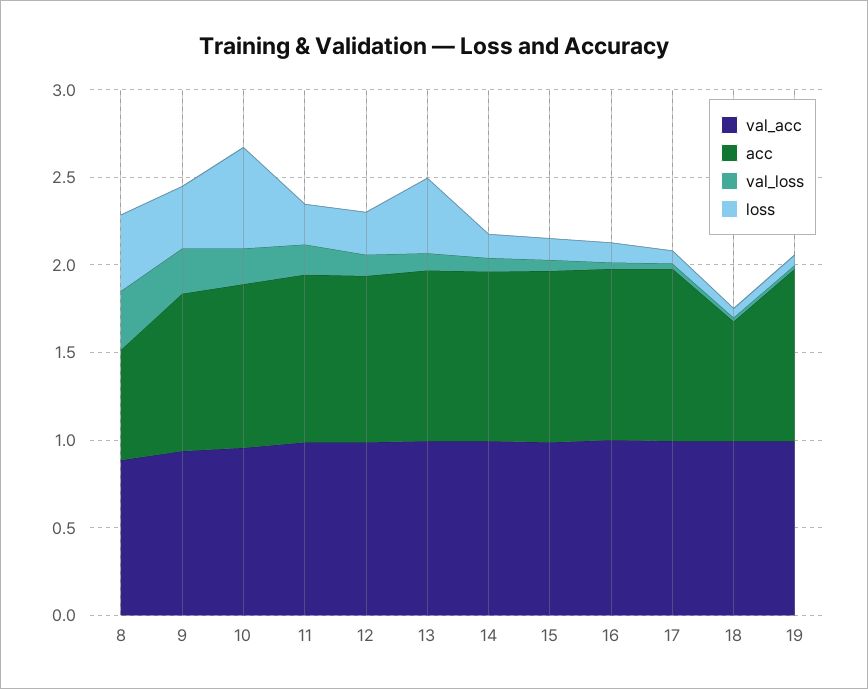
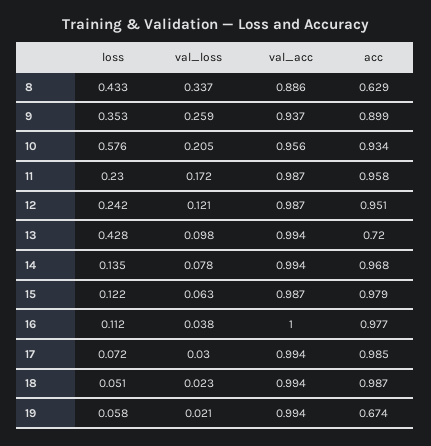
  {
    "val_acc": {
      "8": 0.886,
      "9": 0.937,
      "10": 0.956,
      "11": 0.987,
      "12": 0.987,
      "13": 0.994,
      "14": 0.994,
      "15": 0.987,
      "16": 1,
      "17": 0.994,
      "18": 0.994,
      "19": 0.994
    },
    "acc": {
      "8": 0.629,
      "9": 0.899,
      "10": 0.934,
      "11": 0.958,
      "12": 0.951,
-     "13": 1,
+     "13": 0.72,
      "14": 0.968,
      "15": 0.979,
      "16": 0.977,
      "17": 0.985,
-     "18": 0.7,
+     "18": 0.987,
-     "19": 1
+     "19": 0.674
    },
    "val_loss": {
      "8": 0.337,
      "9": 0.259,
      "10": 0.205,
      "11": 0.172,
      "12": 0.121,
      "13": 0.098,
      "14": 0.078,
      "15": 0.063,
      "16": 0.038,
      "17": 0.03,
      "18": 0.023,
      "19": 0.021
    },
    "loss": {
      "8": 0.433,
      "9": 0.353,
      "10": 0.576,
      "11": 0.23,
      "12": 0.242,
      "13": 0.428,
      "14": 0.135,
      "15": 0.122,
      "16": 0.112,
      "17": 0.072,
      "18": 0.051,
      "19": 0.058
    }
  }

